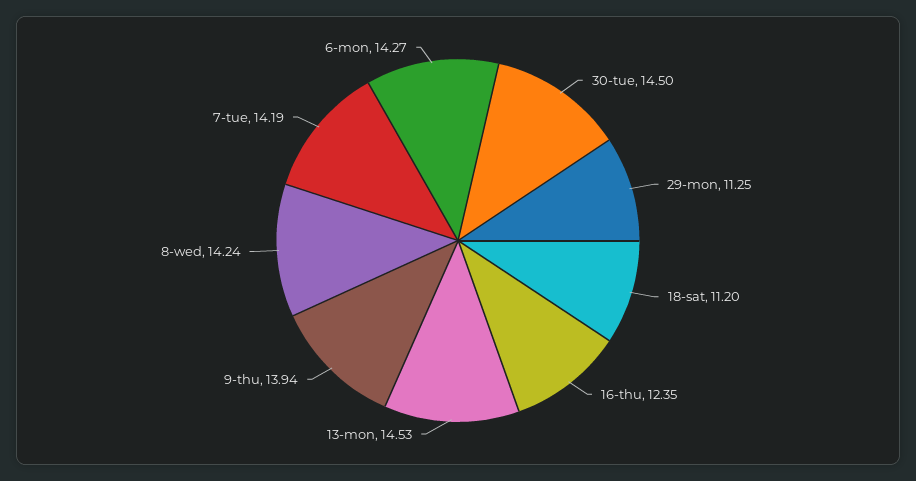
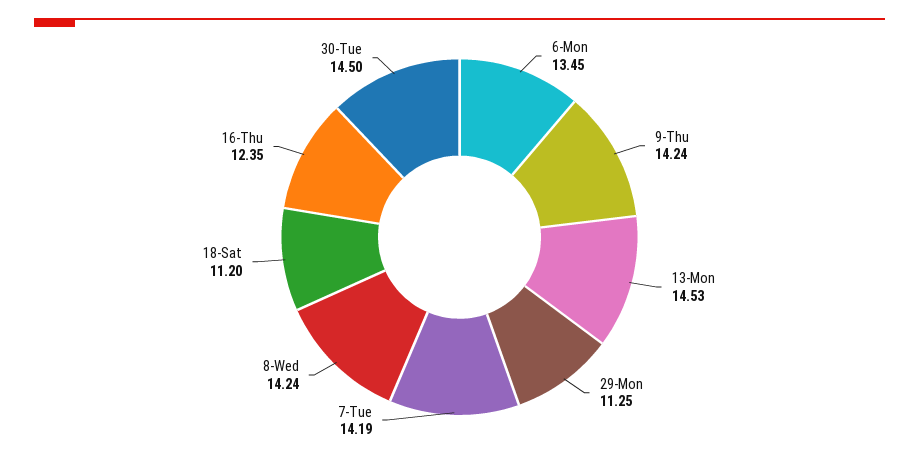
  {
    "30-tue": 14.5,
    "29-mon": 11.25,
    "18-sat": 11.2,
    "16-thu": 12.35,
    "13-mon": 14.53,
-   "9-thu": 13.94,
+   "9-thu": 14.24,
    "8-wed": 14.24,
    "7-tue": 14.19,
-   "6-mon": 14.27
+   "6-mon": 13.45
  }

